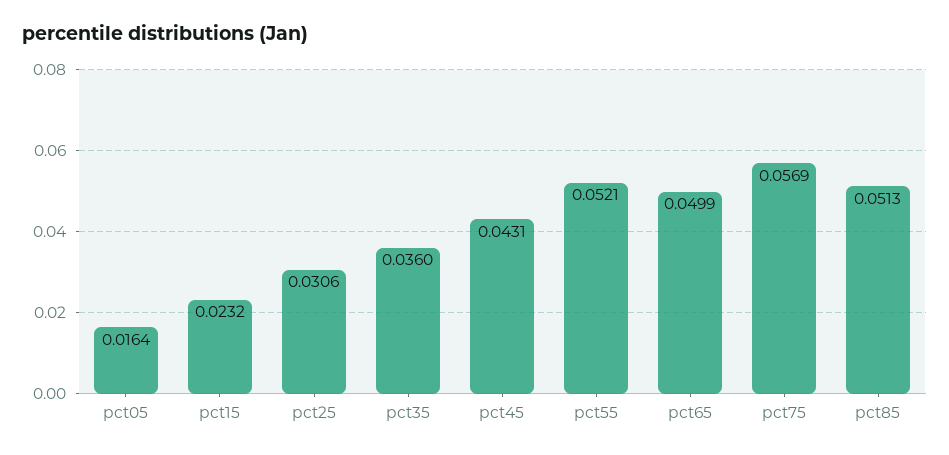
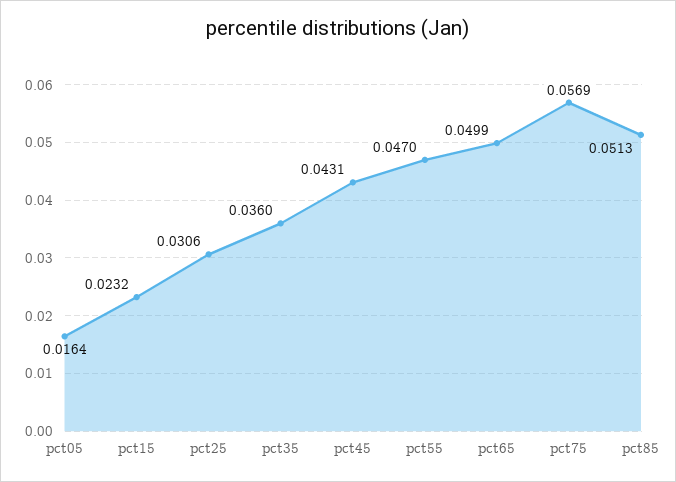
  {
    "pct05": 0.0164,
    "pct15": 0.0232,
    "pct25": 0.0306,
    "pct35": 0.036,
    "pct45": 0.0431,
-   "pct55": 0.0521,
+   "pct55": 0.047,
    "pct65": 0.0499,
    "pct75": 0.0569,
    "pct85": 0.0513
  }

